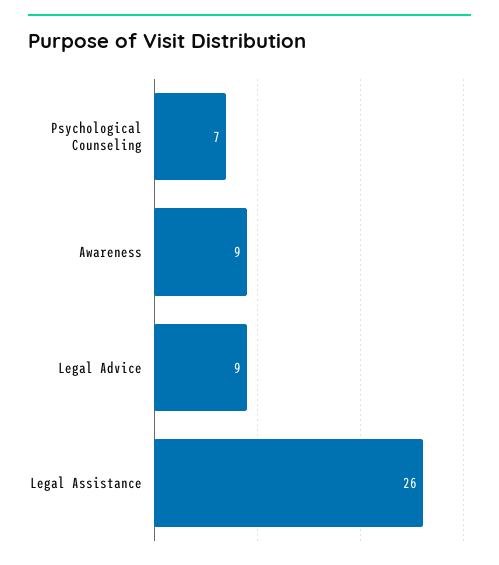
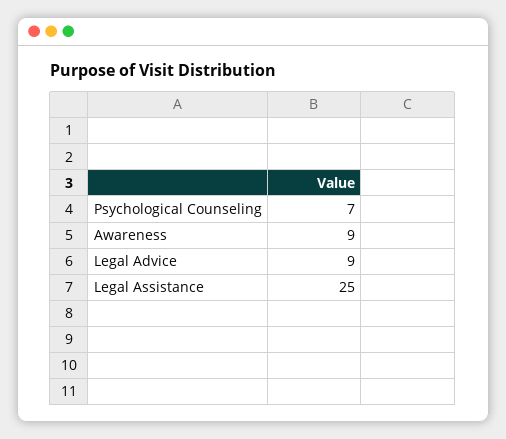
  {
    "Psychological Counseling": 7,
    "Awareness": 9,
    "Legal Advice": 9,
-   "Legal Assistance": 26
+   "Legal Assistance": 25
  }

